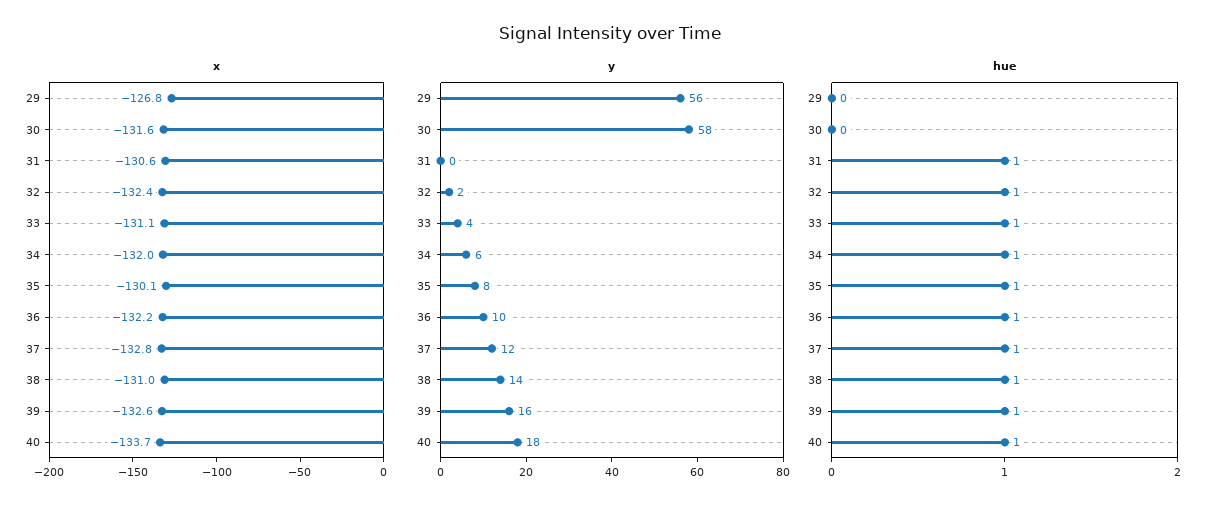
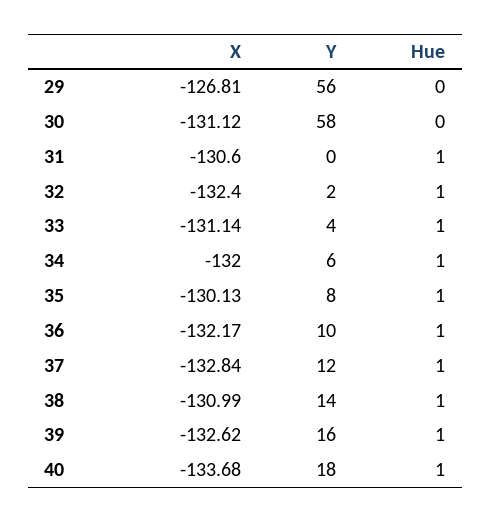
  {
    "x": {
      "29": -126.81,
-     "30": -131.6,
+     "30": -131.12,
      "31": -130.6,
      "32": -132.4,
      "33": -131.14,
      "34": -132,
      "35": -130.13,
      "36": -132.17,
      "37": -132.84,
      "38": -130.99,
      "39": -132.62,
      "40": -133.68
    },
    "y": {
      "29": 56,
      "30": 58,
      "31": 0,
      "32": 2,
      "33": 4,
      "34": 6,
      "35": 8,
      "36": 10,
      "37": 12,
      "38": 14,
      "39": 16,
      "40": 18
    },
    "hue": {
      "29": 0,
      "30": 0,
      "31": 1,
      "32": 1,
      "33": 1,
      "34": 1,
      "35": 1,
      "36": 1,
      "37": 1,
      "38": 1,
      "39": 1,
      "40": 1
    }
  }

